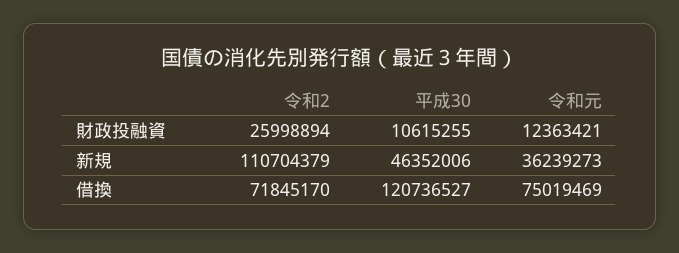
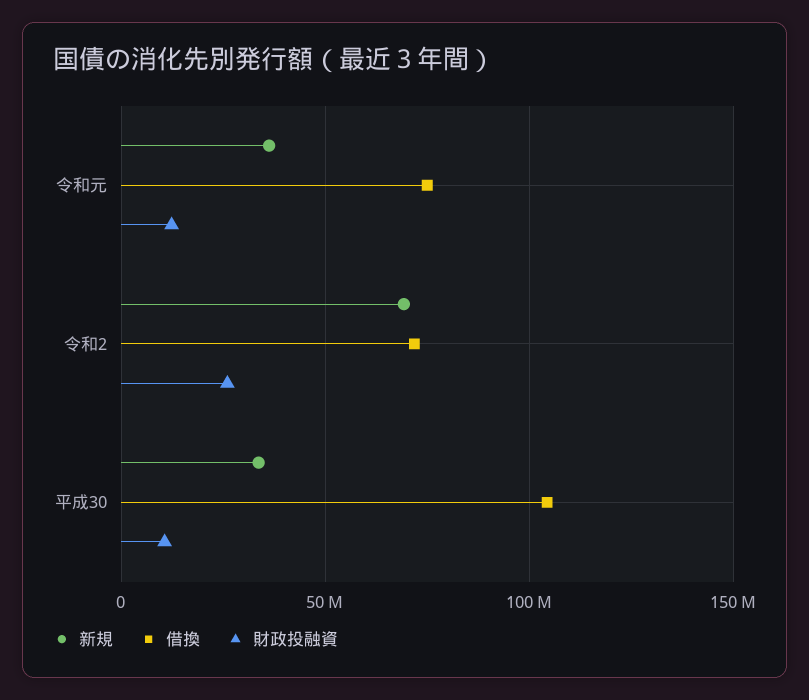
  {
    "財政投融資": {
      "令和2": 25998894,
      "平成30": 10615255,
      "令和元": 12363421
    },
    "新規": {
-     "令和2": 110704379,
+     "令和2": 70000000,
-     "平成30": 46352006,
+     "平成30": 35000000,
      "令和元": 36239273
    },
    "借換": {
      "令和2": 71845170,
-     "平成30": 120736527,
+     "平成30": 105000000,
      "令和元": 75019469
    }
  }

